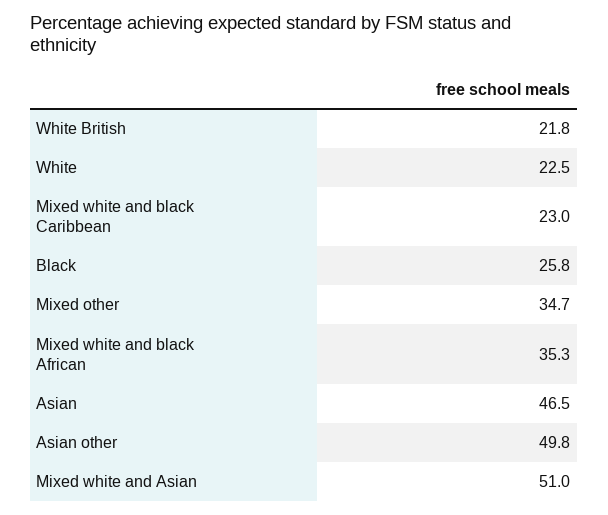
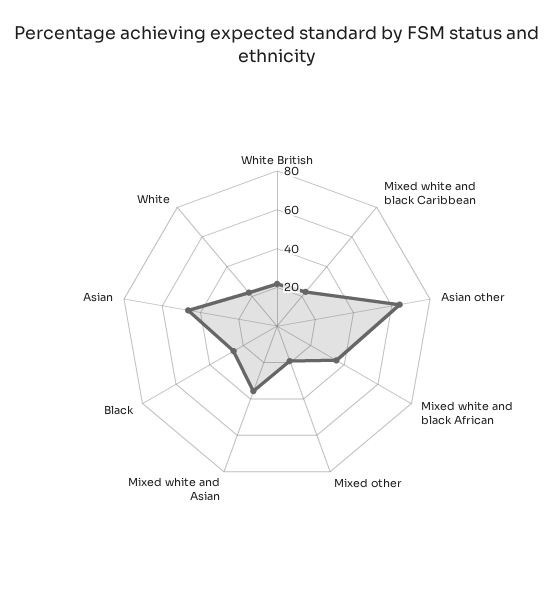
  {
    "White British": 21.8,
    "White": 22.5,
    "Mixed white and black Caribbean": 23,
    "Black": 25.8,
-   "Mixed other": 34.7,
+   "Mixed other": 20,
    "Mixed white and black African": 35.3,
    "Asian": 46.5,
-   "Asian other": 49.8,
+   "Asian other": 65,
-   "Mixed white and Asian": 51
+   "Mixed white and Asian": 35
  }

